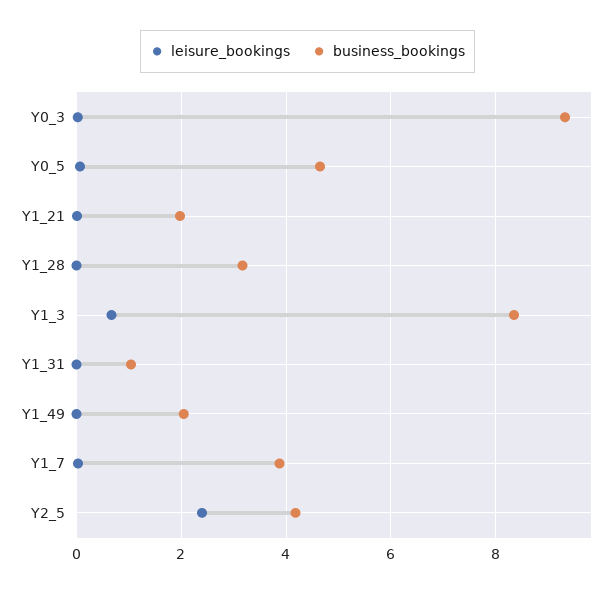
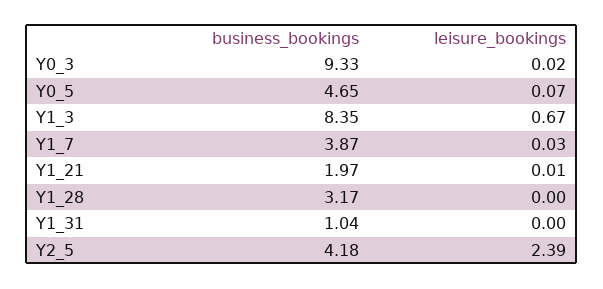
  {
    "leisure_bookings": {
      "Y0_3": 0.02,
      "Y0_5": 0.07,
      "Y1_21": 0.01,
      "Y1_28": 0,
      "Y1_3": 0.67,
      "Y1_31": 0,
-     "Y1_49": 0,
      "Y1_7": 0.03,
      "Y2_5": 2.39
    },
    "business_bookings": {
      "Y0_3": 9.33,
      "Y0_5": 4.65,
      "Y1_21": 1.97,
      "Y1_28": 3.17,
      "Y1_3": 8.35,
      "Y1_31": 1.04,
-     "Y1_49": 2,
      "Y1_7": 3.87,
      "Y2_5": 4.18
    }
  }

